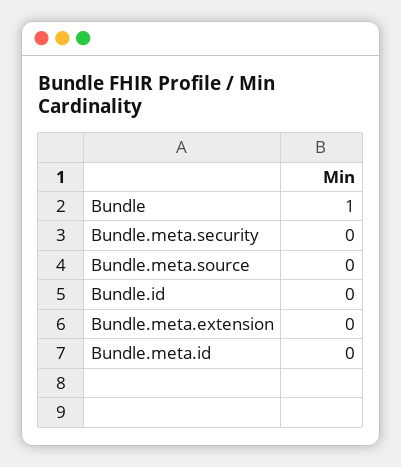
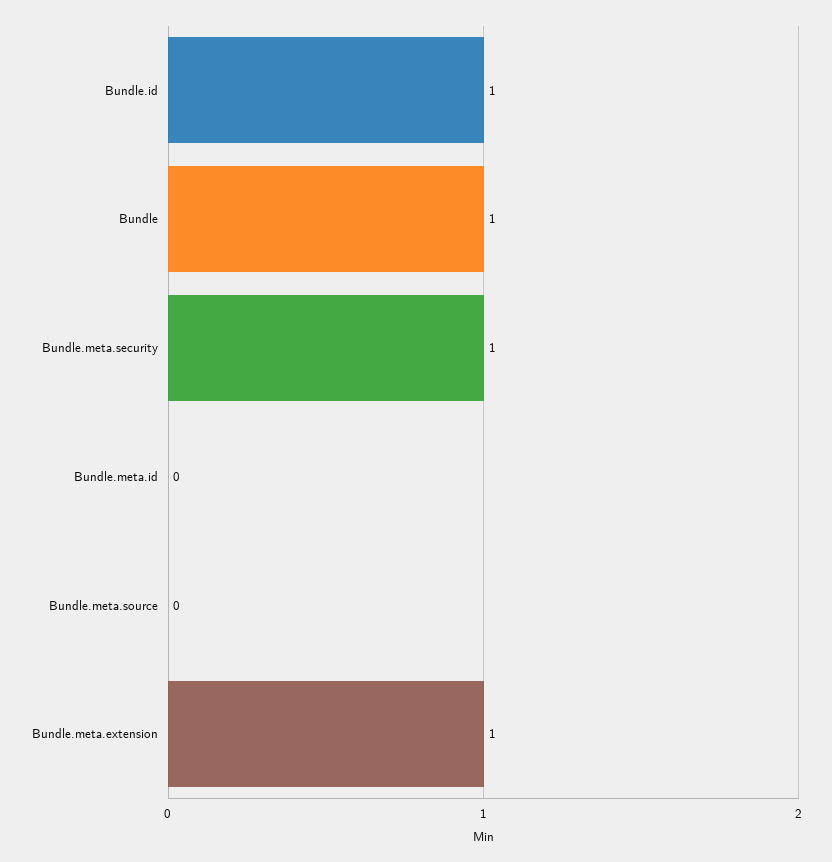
  {
    "Bundle": 1,
-   "Bundle.meta.security": 0,
+   "Bundle.meta.security": 1,
    "Bundle.meta.source": 0,
-   "Bundle.id": 0,
+   "Bundle.id": 1,
-   "Bundle.meta.extension": 0,
+   "Bundle.meta.extension": 1,
    "Bundle.meta.id": 0
  }

